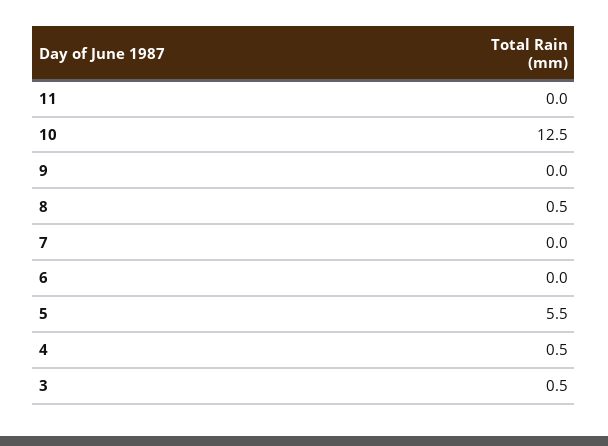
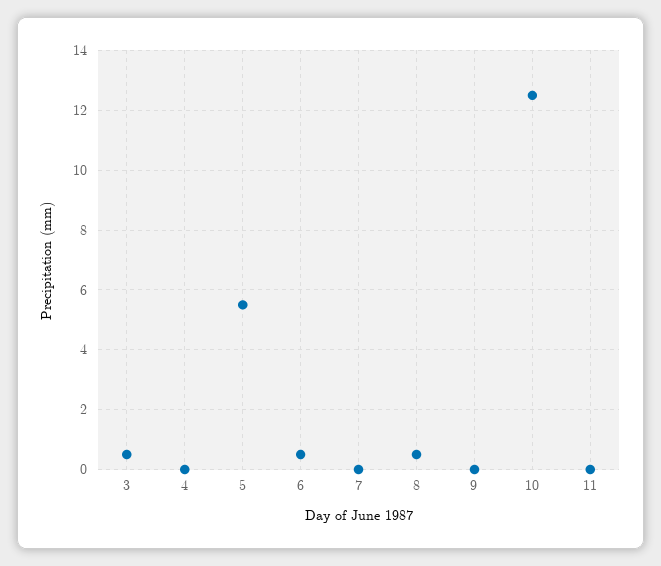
  {
    "11": 0,
    "10": 12.5,
    "9": 0,
    "8": 0.5,
    "7": 0,
-   "6": 0,
+   "6": 0.5,
    "5": 5.5,
-   "4": 0.5,
+   "4": 0,
    "3": 0.5
  }

